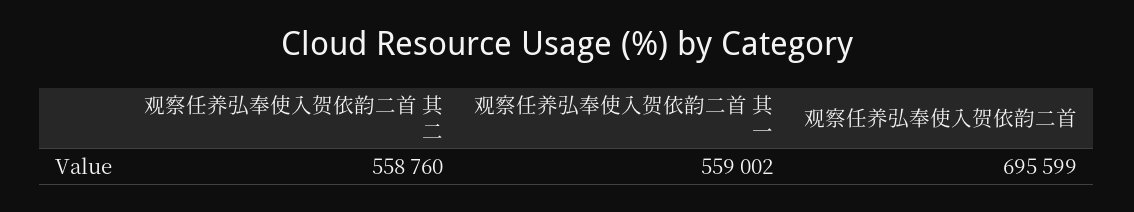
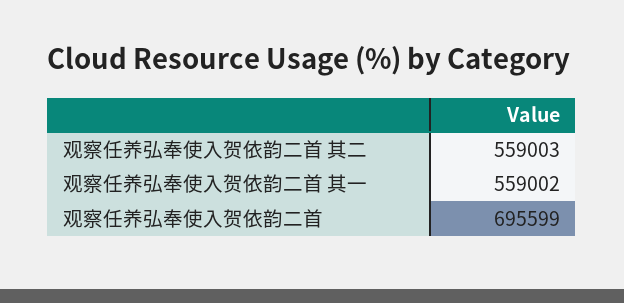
  {
-   "观察任养弘奉使入贺依韵二首 其二": 558760,
+   "观察任养弘奉使入贺依韵二首 其二": 559003,
    "观察任养弘奉使入贺依韵二首 其一": 559002,
    "观察任养弘奉使入贺依韵二首": 695599
  }

